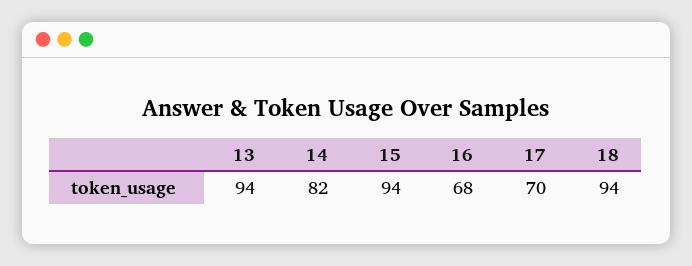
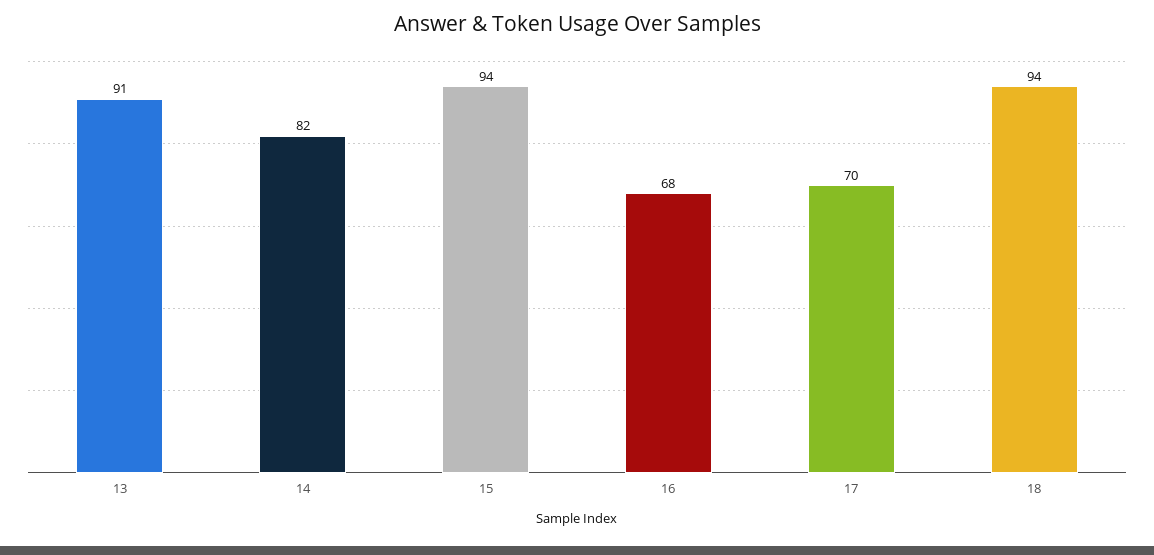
  {
-   "13": 94,
+   "13": 91,
    "14": 82,
    "15": 94,
    "16": 68,
    "17": 70,
    "18": 94
  }

